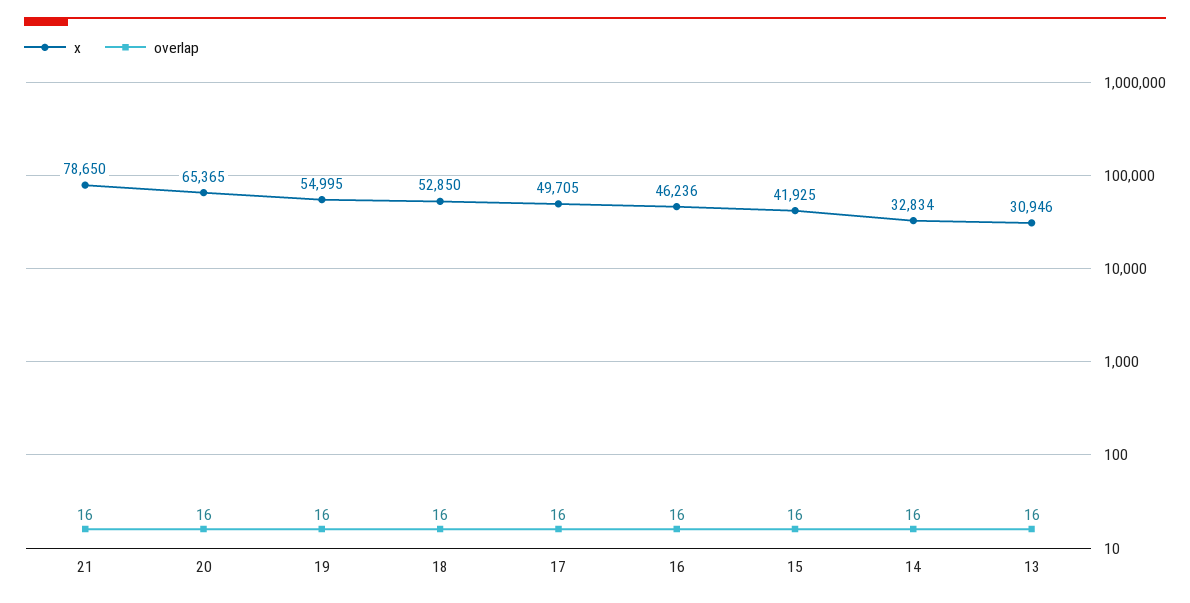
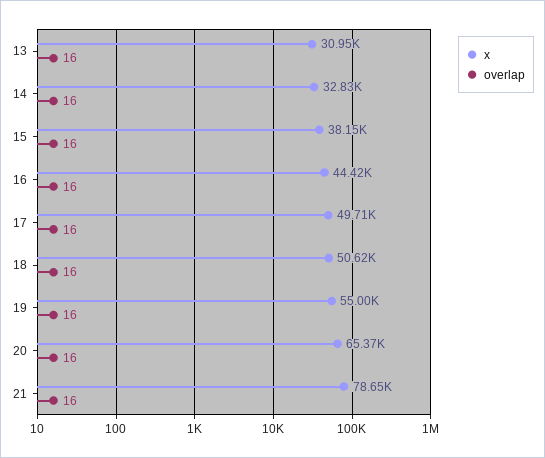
  {
    "x": {
      "21": 78650,
      "20": 65365,
      "19": 54995,
-     "18": 52850,
+     "18": 50620,
      "17": 49705,
-     "16": 46236,
+     "16": 44420,
-     "15": 41925,
+     "15": 38150,
      "14": 32834,
      "13": 30946
    },
    "overlap": {
      "21": 16,
      "20": 16,
      "19": 16,
      "18": 16,
      "17": 16,
      "16": 16,
      "15": 16,
      "14": 16,
      "13": 16
    }
  }

